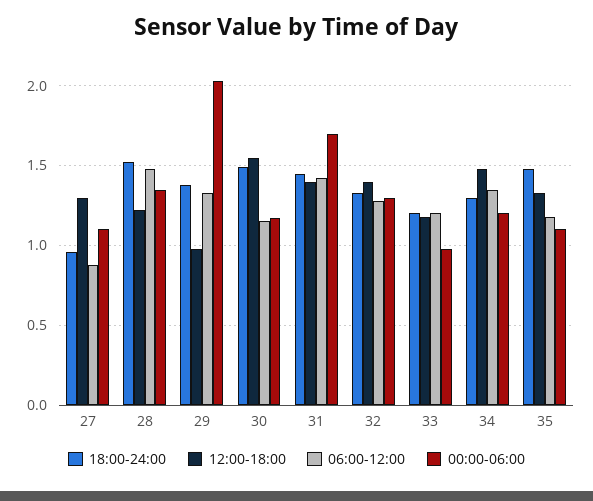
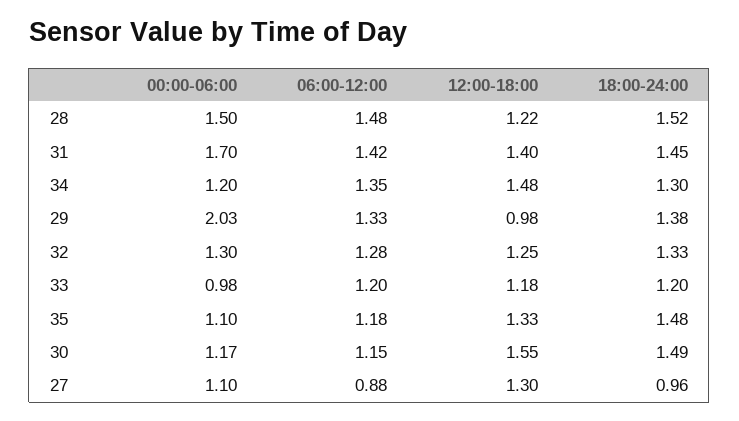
  {
    "18:00-24:00": {
      "27": 0.96,
      "28": 1.52,
      "29": 1.38,
      "30": 1.49,
      "31": 1.45,
      "32": 1.33,
      "33": 1.2,
      "34": 1.3,
      "35": 1.48
    },
    "12:00-18:00": {
      "27": 1.3,
      "28": 1.22,
      "29": 0.98,
      "30": 1.55,
      "31": 1.4,
-     "32": 1.4,
+     "32": 1.25,
      "33": 1.18,
      "34": 1.48,
      "35": 1.33
    },
    "06:00-12:00": {
      "27": 0.88,
      "28": 1.48,
      "29": 1.33,
      "30": 1.15,
      "31": 1.42,
      "32": 1.28,
      "33": 1.2,
      "34": 1.35,
      "35": 1.18
    },
    "00:00-06:00": {
      "27": 1.1,
-     "28": 1.35,
+     "28": 1.5,
      "29": 2.03,
      "30": 1.17,
      "31": 1.7,
      "32": 1.3,
      "33": 0.98,
      "34": 1.2,
      "35": 1.1
    }
  }

